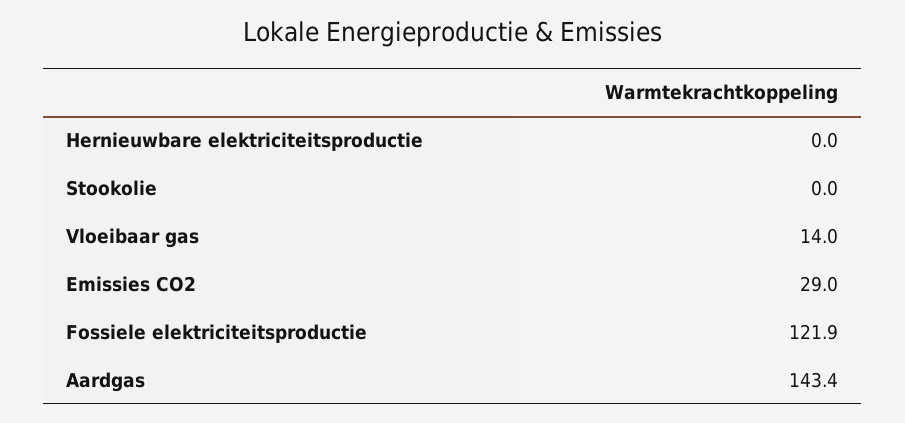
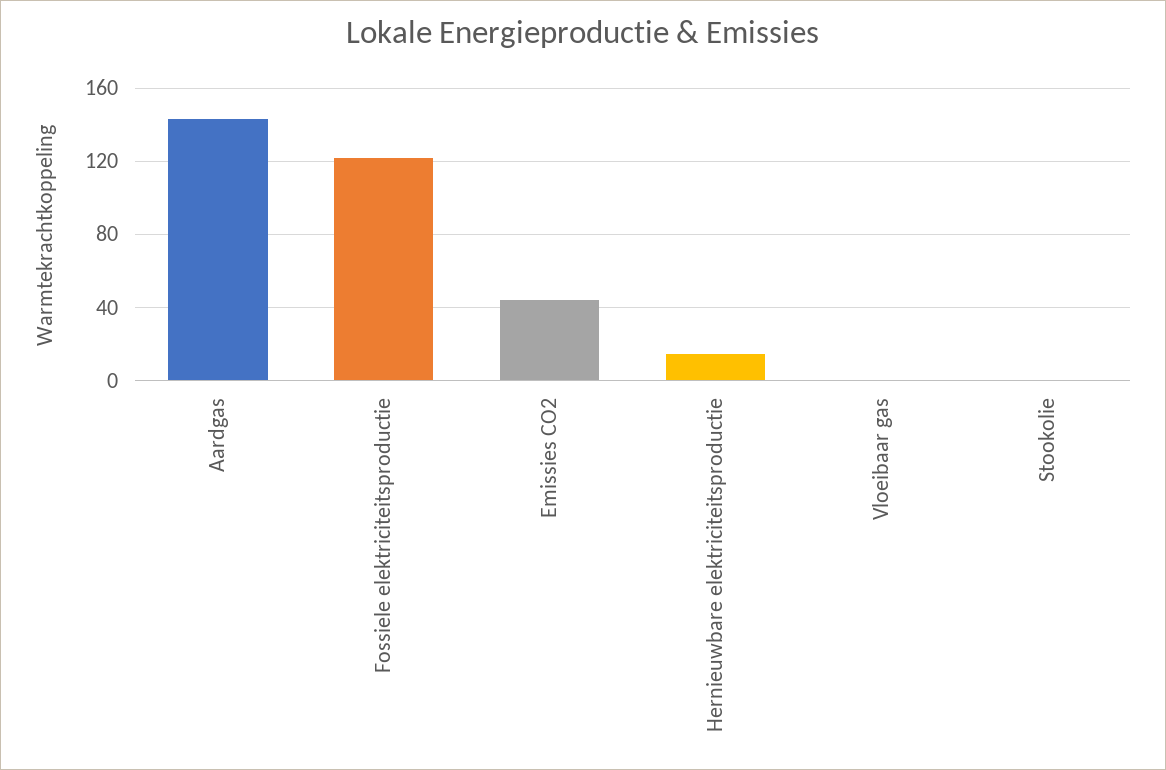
  {
-   "Hernieuwbare elektriciteitsproductie": 0,
+   "Hernieuwbare elektriciteitsproductie": 15,
    "Stookolie": 0,
-   "Vloeibaar gas": 14,
+   "Vloeibaar gas": 0,
-   "Emissies CO2": 29,
+   "Emissies CO2": 45,
    "Fossiele elektriciteitsproductie": 121.9,
    "Aardgas": 143.4
  }

